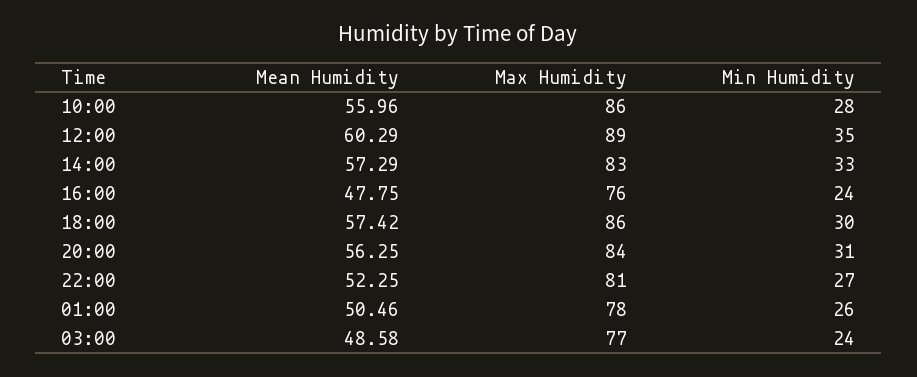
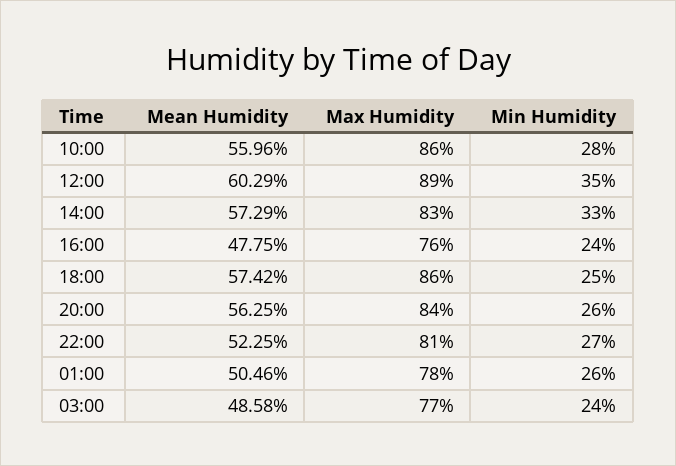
  {
    "Mean Humidity": {
      "10:00": 55.96,
      "12:00": 60.29,
      "14:00": 57.29,
      "16:00": 47.75,
      "18:00": 57.42,
      "20:00": 56.25,
      "22:00": 52.25,
      "01:00": 50.46,
      "03:00": 48.58
    },
    "Max Humidity": {
      "10:00": 86,
      "12:00": 89,
      "14:00": 83,
      "16:00": 76,
      "18:00": 86,
      "20:00": 84,
      "22:00": 81,
      "01:00": 78,
      "03:00": 77
    },
    "Min Humidity": {
      "10:00": 28,
      "12:00": 35,
      "14:00": 33,
      "16:00": 24,
-     "18:00": 30,
+     "18:00": 25,
-     "20:00": 31,
+     "20:00": 26,
      "22:00": 27,
      "01:00": 26,
      "03:00": 24
    }
  }

